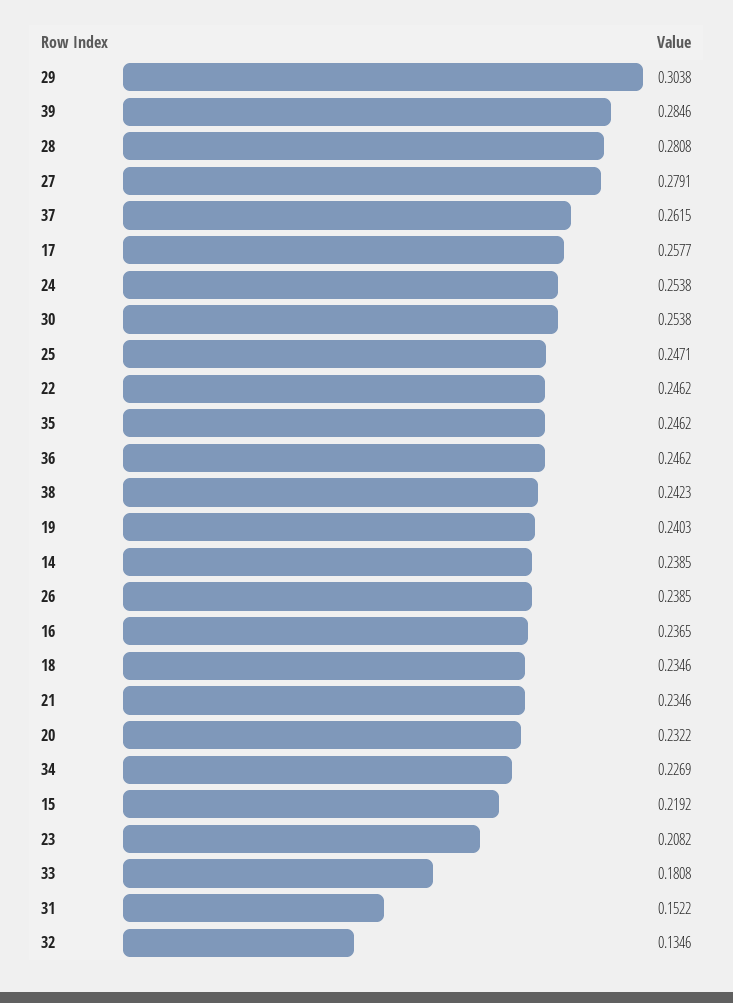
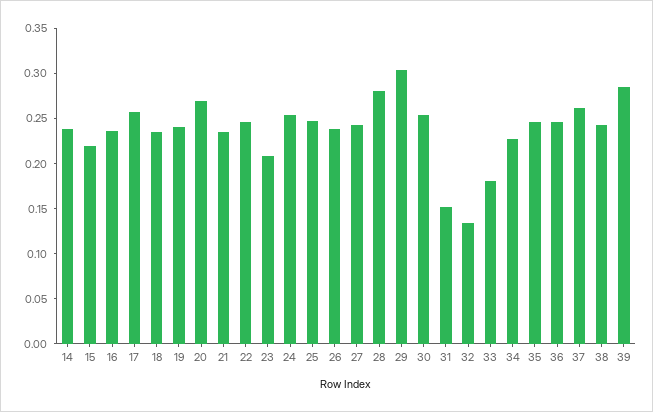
  {
    "29": 0.3038,
    "39": 0.2846,
    "28": 0.2808,
-   "27": 0.2791,
+   "27": 0.24,
    "37": 0.2615,
    "17": 0.2577,
    "24": 0.2538,
    "30": 0.2538,
    "25": 0.2471,
    "22": 0.2462,
    "35": 0.2462,
    "36": 0.2462,
    "38": 0.2423,
    "19": 0.2403,
    "14": 0.2385,
    "26": 0.2385,
    "16": 0.2365,
    "18": 0.2346,
    "21": 0.2346,
-   "20": 0.2322,
+   "20": 0.27,
    "34": 0.2269,
    "15": 0.2192,
    "23": 0.2082,
    "33": 0.1808,
    "31": 0.1522,
    "32": 0.1346
  }

